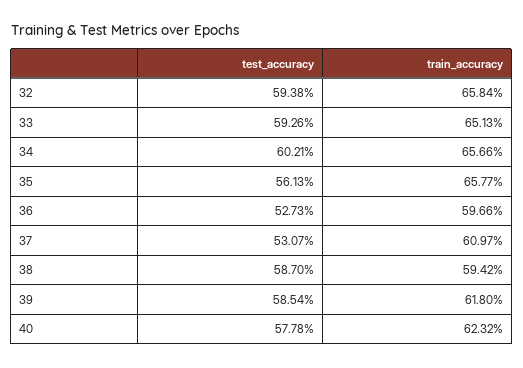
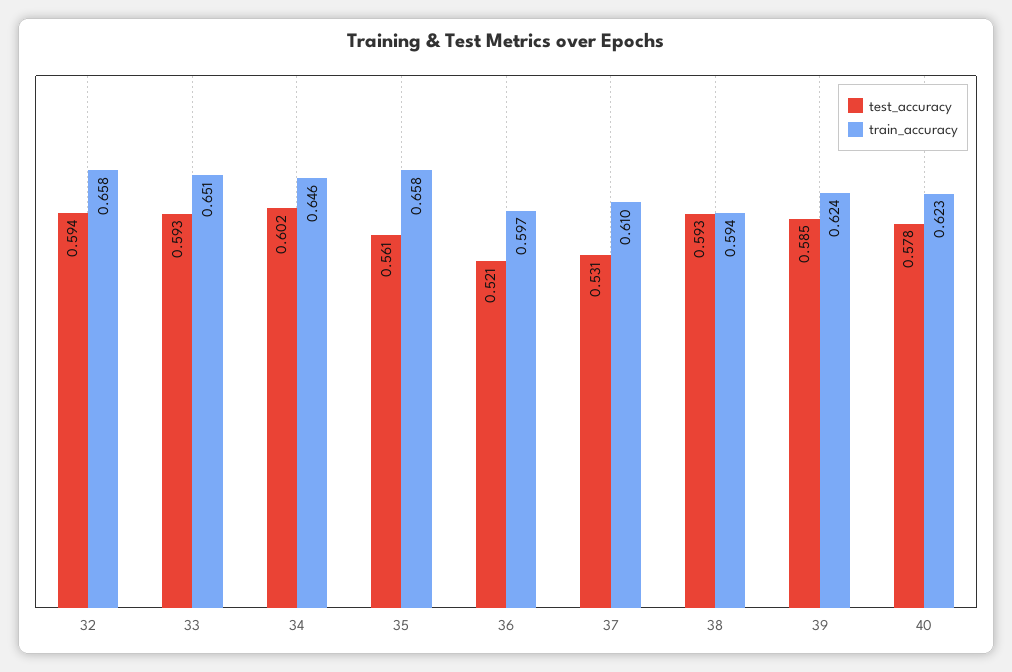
  {
    "test_accuracy": {
      "32": 0.5938,
      "33": 0.5926,
      "34": 0.6021,
      "35": 0.5613,
-     "36": 0.5273,
+     "36": 0.521,
      "37": 0.5307,
-     "38": 0.587,
+     "38": 0.593,
      "39": 0.5854,
      "40": 0.5778
    },
    "train_accuracy": {
      "32": 0.6584,
      "33": 0.6513,
-     "34": 0.6566,
+     "34": 0.646,
      "35": 0.6577,
      "36": 0.5966,
      "37": 0.6097,
      "38": 0.5942,
-     "39": 0.618,
+     "39": 0.624,
      "40": 0.6232
    }
  }

